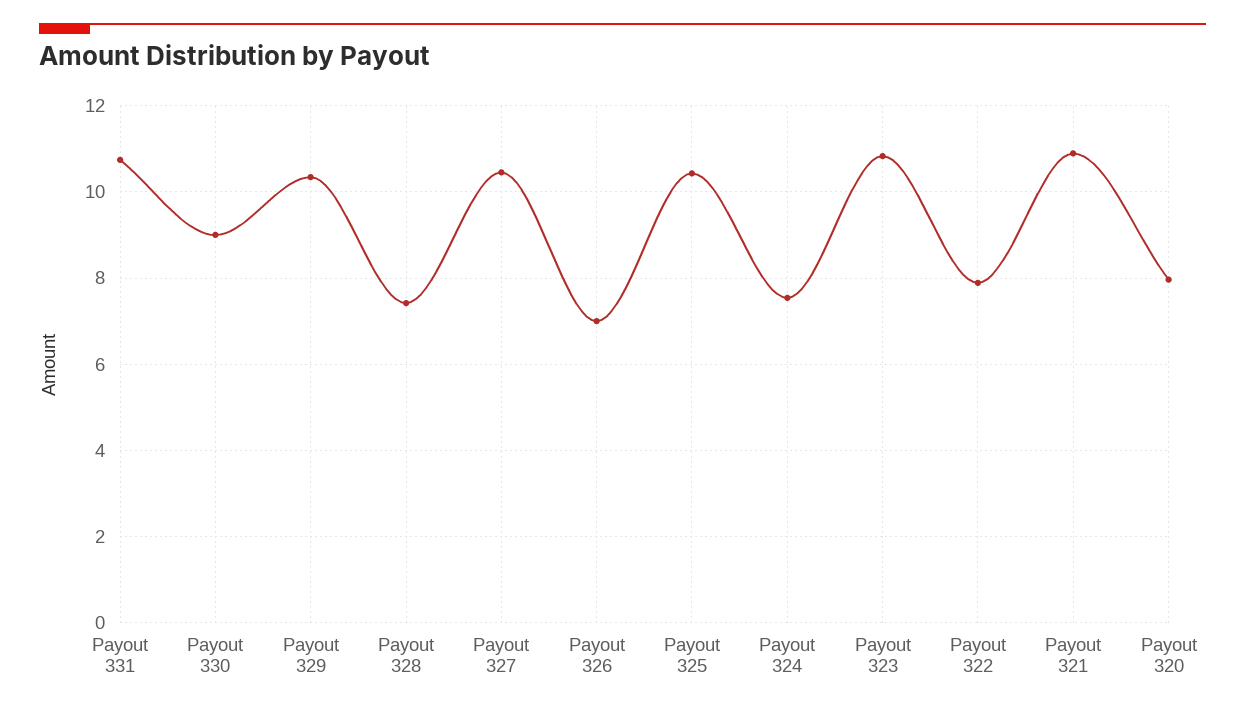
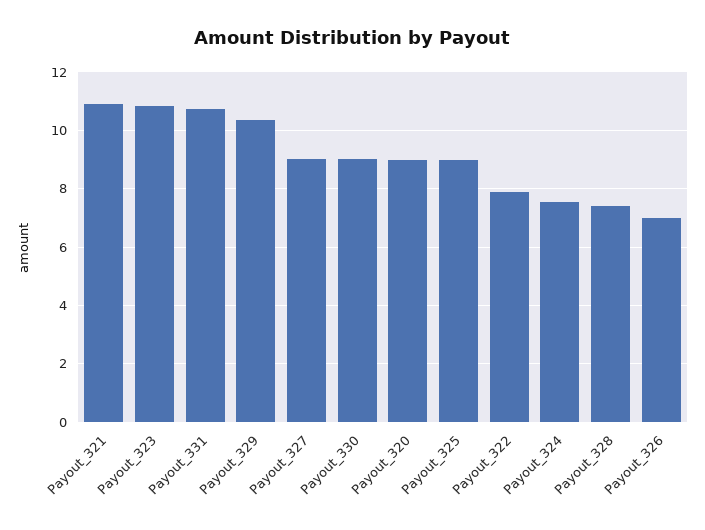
  {
    "Payout 331": 10.8,
    "Payout 330": 9,
    "Payout 329": 10.4,
    "Payout 328": 7.4,
-   "Payout 327": 10.4,
+   "Payout 327": 9,
    "Payout 326": 7,
-   "Payout 325": 10.4,
+   "Payout 325": 9,
    "Payout 324": 7.6,
    "Payout 323": 10.8,
    "Payout 322": 7.8,
    "Payout 321": 10.8,
-   "Payout 320": 8
+   "Payout 320": 9
  }

